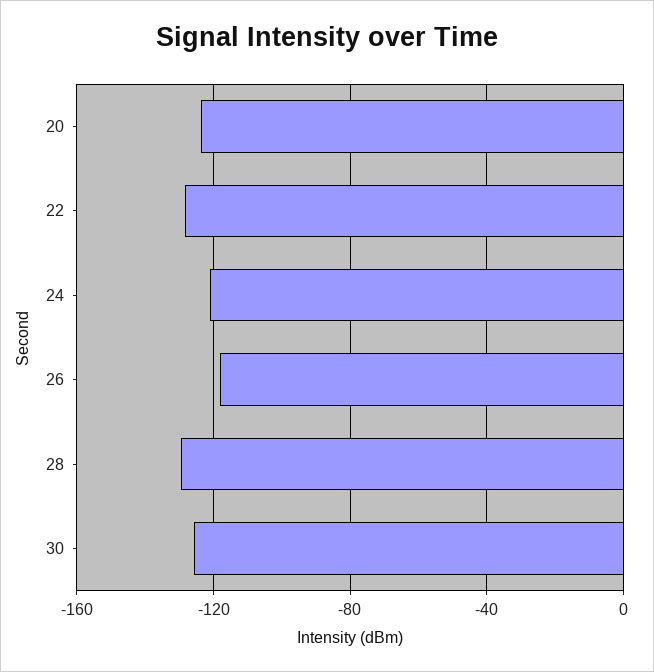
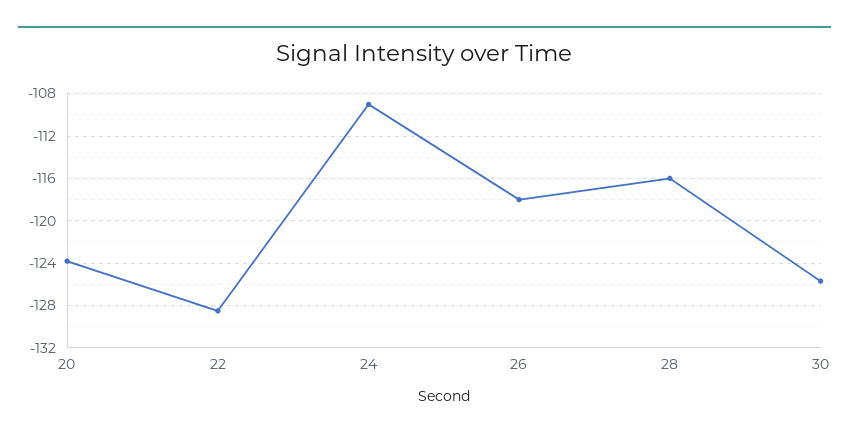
  {
    "20": -124,
    "22": -129,
-   "24": -120,
+   "24": -109,
    "26": -118,
-   "28": -130,
+   "28": -116,
    "30": -126
  }

